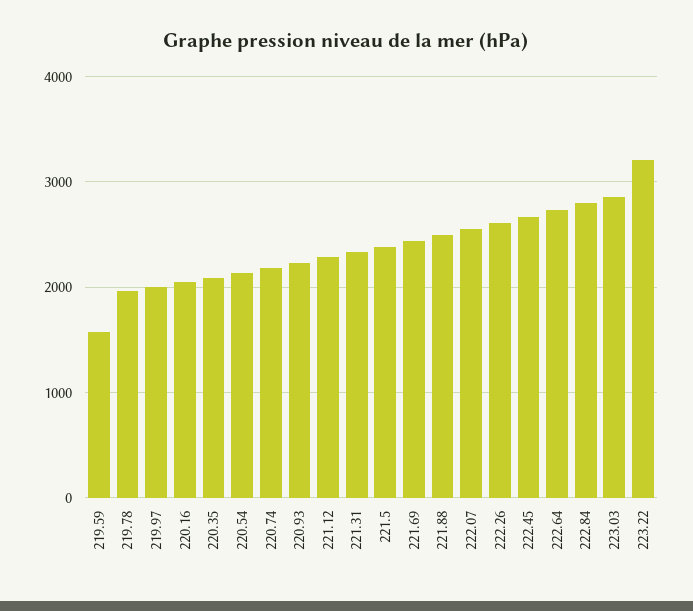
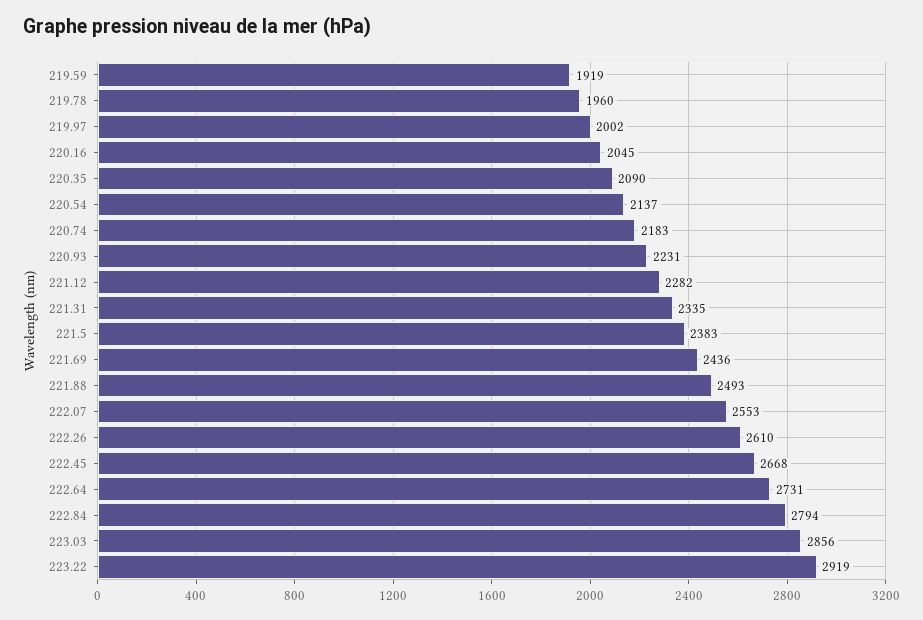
  {
-   "219.59": 1600,
+   "219.59": 1919,
    "219.78": 1960,
    "219.97": 2002,
    "220.16": 2045,
    "220.35": 2090,
    "220.54": 2137,
    "220.74": 2183,
    "220.93": 2231,
    "221.12": 2282,
    "221.31": 2335,
    "221.5": 2383,
    "221.69": 2436,
    "221.88": 2493,
    "222.07": 2553,
    "222.26": 2610,
    "222.45": 2668,
    "222.64": 2731,
    "222.84": 2794,
    "223.03": 2856,
-   "223.22": 3200
+   "223.22": 2919
  }

